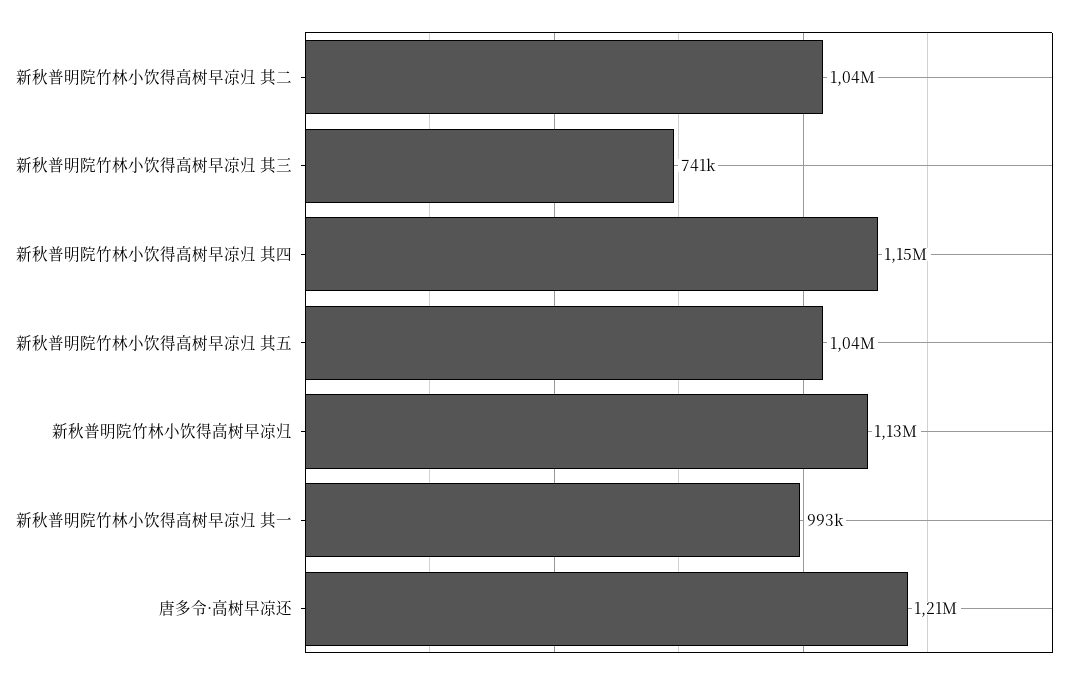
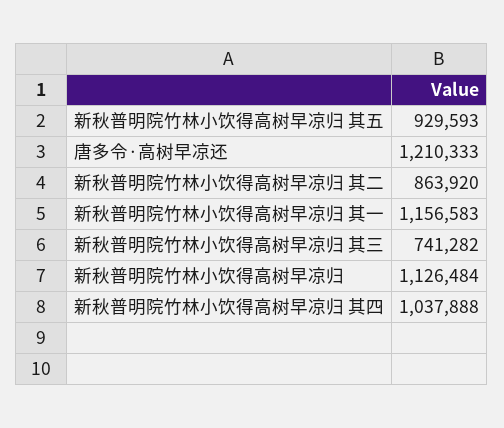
  {
-   "新秋普明院竹林小饮得高树早凉归 其二": 1040000,
+   "新秋普明院竹林小饮得高树早凉归 其二": 863920,
    "新秋普明院竹林小饮得高树早凉归 其三": 741282,
-   "新秋普明院竹林小饮得高树早凉归 其四": 1150000,
+   "新秋普明院竹林小饮得高树早凉归 其四": 1037888,
-   "新秋普明院竹林小饮得高树早凉归 其五": 1040000,
+   "新秋普明院竹林小饮得高树早凉归 其五": 929593,
    "新秋普明院竹林小饮得高树早凉归": 1126484,
-   "新秋普明院竹林小饮得高树早凉归 其一": 993000,
+   "新秋普明院竹林小饮得高树早凉归 其一": 1156583,
    "唐多令·高树早凉还": 1210333
  }

